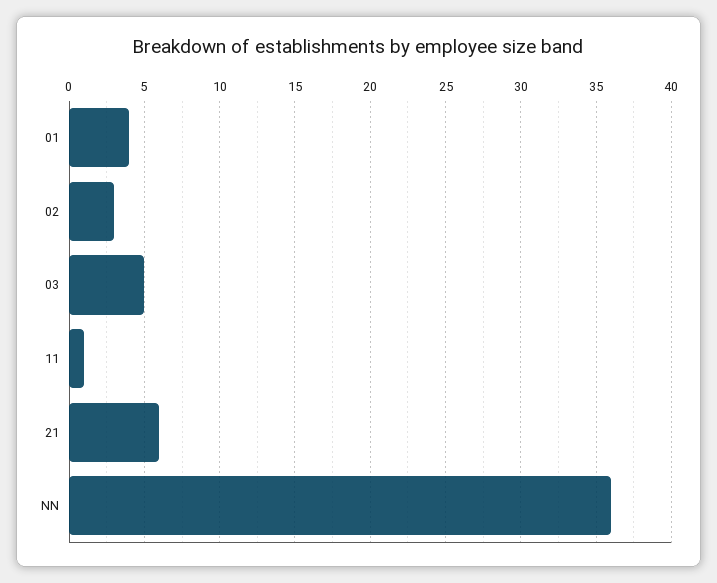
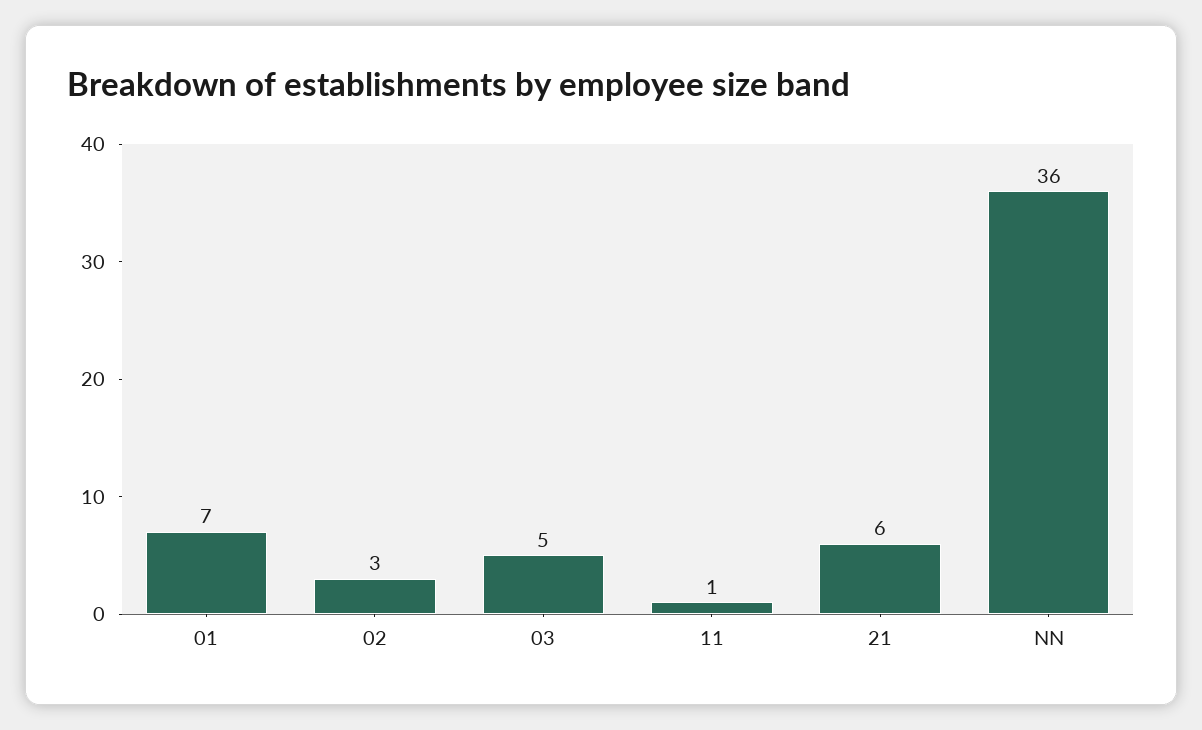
  {
-   "01": 4,
+   "01": 7,
    "02": 3,
    "03": 5,
    "11": 1,
    "21": 6,
    "NN": 36
  }

